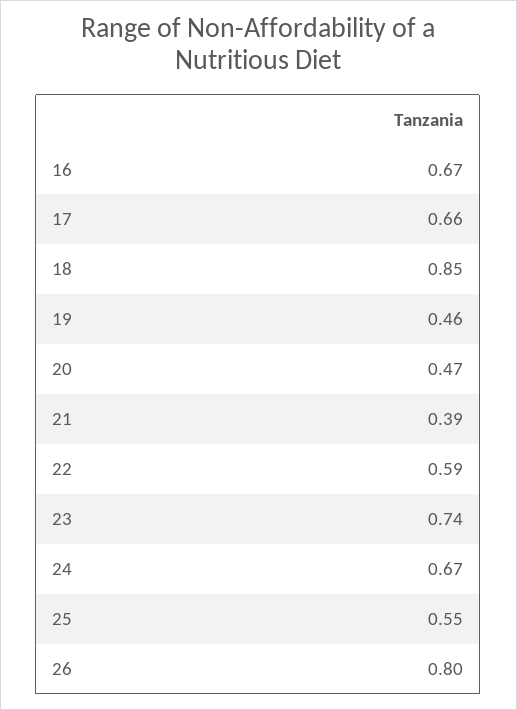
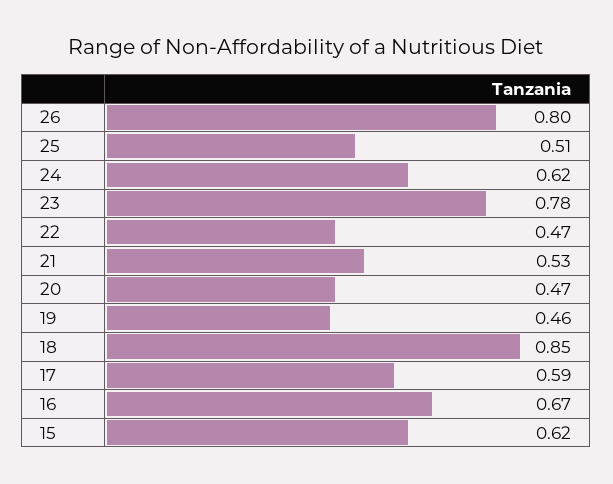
  {
    "16": 0.67,
-   "17": 0.66,
+   "17": 0.59,
    "18": 0.85,
    "19": 0.46,
    "20": 0.47,
-   "21": 0.39,
+   "21": 0.53,
-   "22": 0.59,
+   "22": 0.47,
-   "23": 0.74,
+   "23": 0.78,
-   "24": 0.67,
+   "24": 0.62,
-   "25": 0.55,
+   "25": 0.51,
-   "26": 0.8
+   "26": 0.8,
+   "15": 0.62
  }

